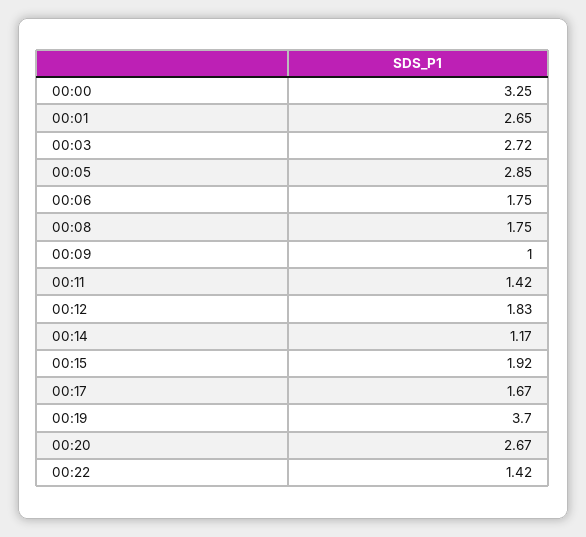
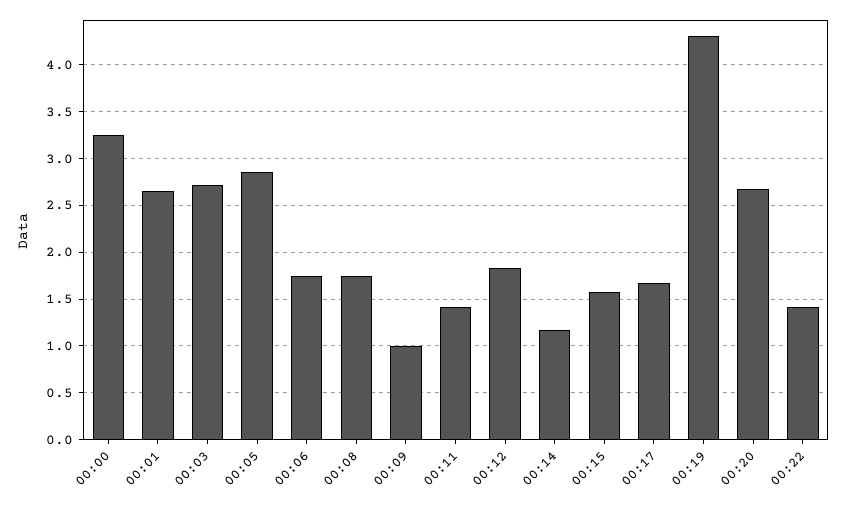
  {
    "00:00": 3.25,
    "00:01": 2.65,
    "00:03": 2.72,
    "00:05": 2.85,
    "00:06": 1.75,
    "00:08": 1.75,
    "00:09": 1,
    "00:11": 1.42,
    "00:12": 1.83,
    "00:14": 1.17,
-   "00:15": 1.92,
+   "00:15": 1.6,
    "00:17": 1.67,
-   "00:19": 3.7,
+   "00:19": 4.3,
    "00:20": 2.67,
    "00:22": 1.42
  }

